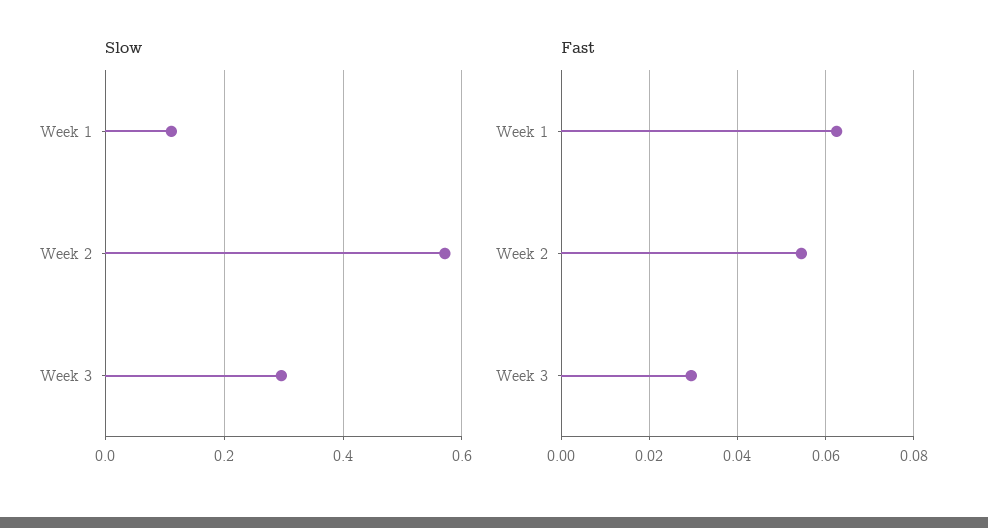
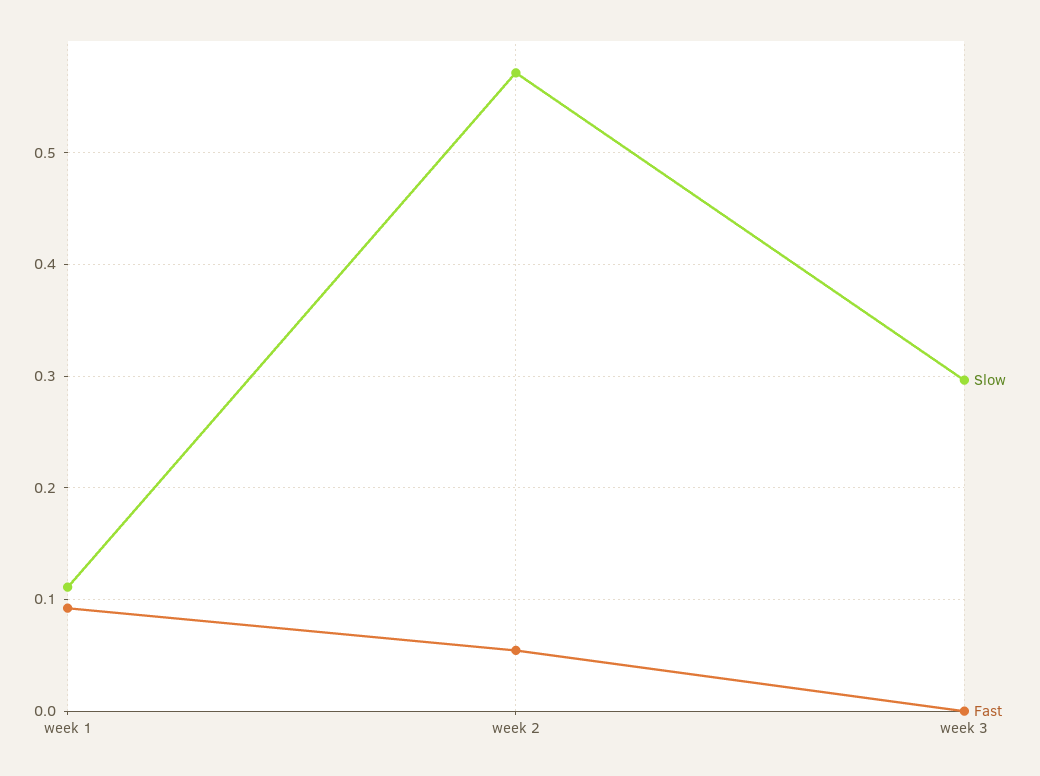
  {
    "Slow": {
      "Week 1": 0.11,
      "Week 2": 0.57,
      "Week 3": 0.3
    },
    "Fast": {
-     "Week 1": 0.062,
+     "Week 1": 0.09,
      "Week 2": 0.054,
-     "Week 3": 0.03
+     "Week 3": 0
    }
  }

